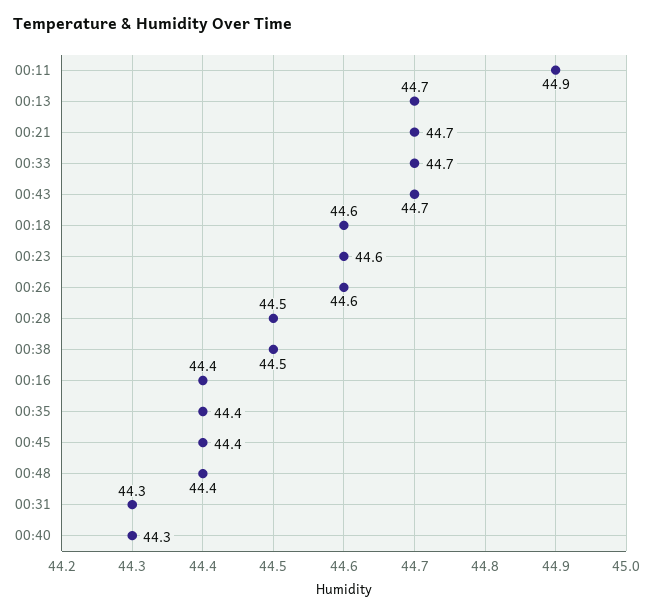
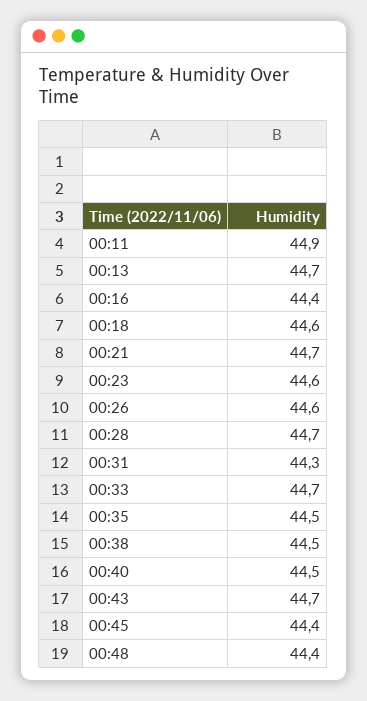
  {
    "00:11": 44.9,
    "00:13": 44.7,
    "00:21": 44.7,
    "00:33": 44.7,
    "00:43": 44.7,
    "00:18": 44.6,
    "00:23": 44.6,
    "00:26": 44.6,
-   "00:28": 44.5,
+   "00:28": 44.7,
    "00:38": 44.5,
    "00:16": 44.4,
-   "00:35": 44.4,
+   "00:35": 44.5,
    "00:45": 44.4,
    "00:48": 44.4,
    "00:31": 44.3,
-   "00:40": 44.3
+   "00:40": 44.5
  }

